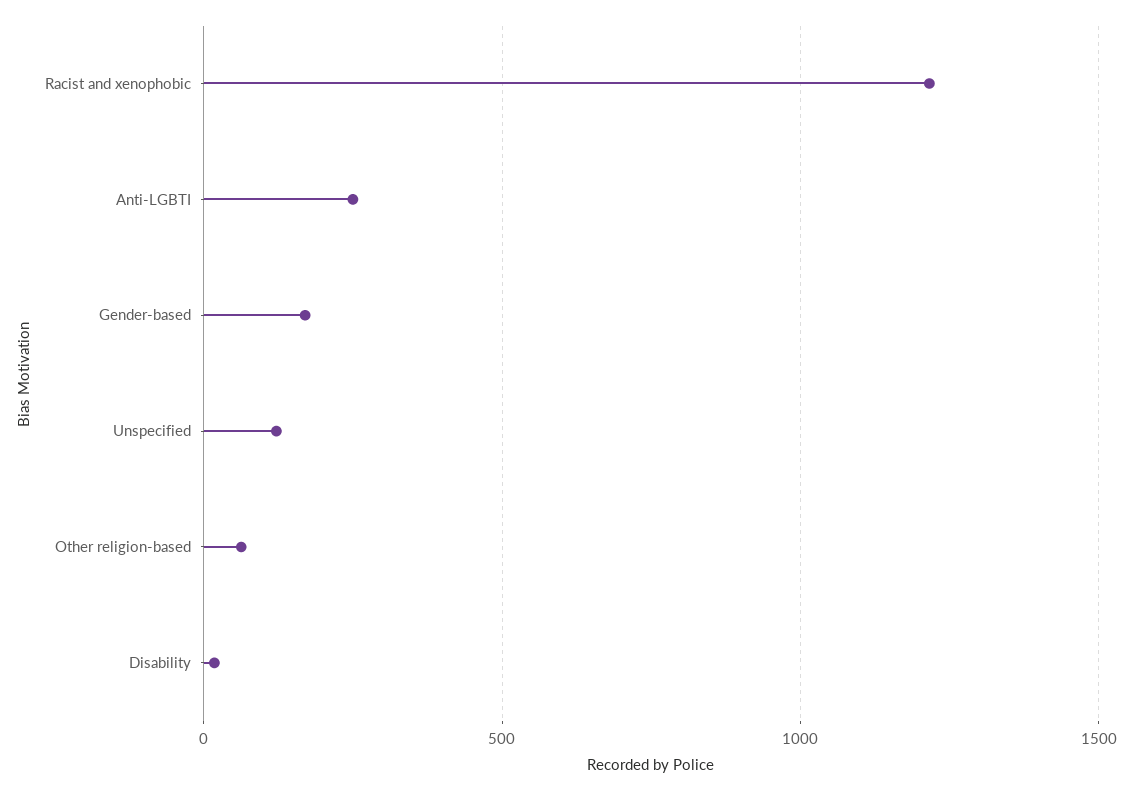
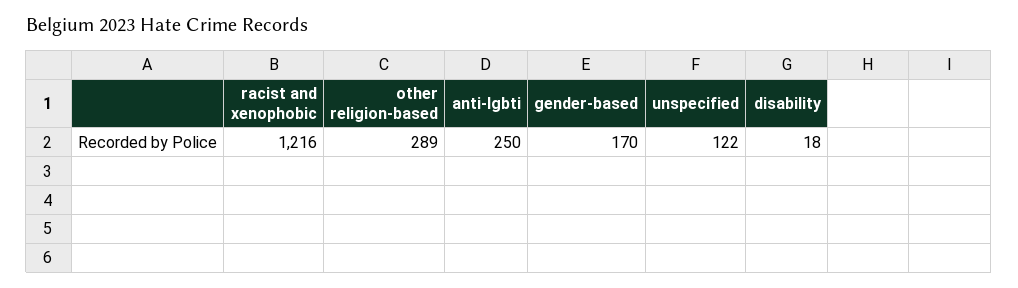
  {
    "Racist and xenophobic": 1216,
    "Anti-LGBTI": 250,
    "Gender-based": 170,
    "Unspecified": 122,
-   "Other religion-based": 50,
+   "Other religion-based": 289,
    "Disability": 18
  }

